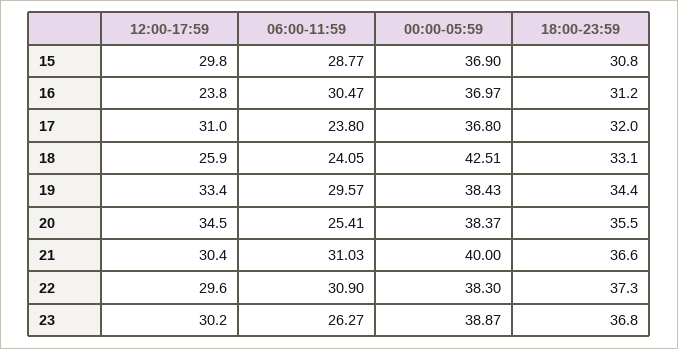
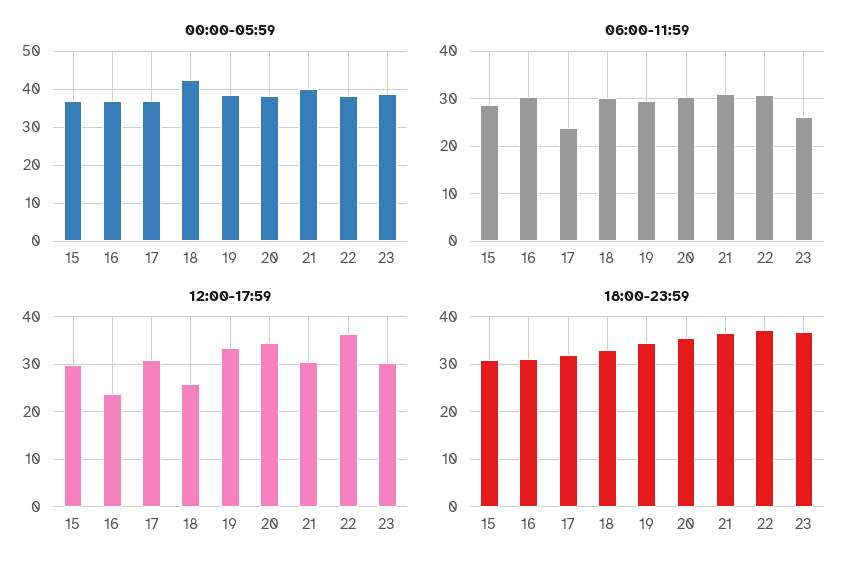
  {
    "12:00-17:59": {
      "15": 29.8,
      "16": 23.8,
      "17": 31,
      "18": 25.9,
      "19": 33.4,
      "20": 34.5,
      "21": 30.4,
-     "22": 29.6,
+     "22": 36,
      "23": 30.2
    },
    "06:00-11:59": {
      "15": 28.77,
      "16": 30.47,
      "17": 23.8,
-     "18": 24.05,
+     "18": 30,
      "19": 29.57,
-     "20": 25.41,
+     "20": 30,
      "21": 31.03,
      "22": 30.9,
      "23": 26.27
    },
    "00:00-05:59": {
      "15": 36.9,
      "16": 36.97,
      "17": 36.8,
      "18": 42.51,
      "19": 38.43,
      "20": 38.37,
      "21": 40,
      "22": 38.3,
      "23": 38.87
    },
    "18:00-23:59": {
      "15": 30.8,
      "16": 31.2,
      "17": 32,
      "18": 33.1,
      "19": 34.4,
      "20": 35.5,
      "21": 36.6,
      "22": 37.3,
      "23": 36.8
    }
  }

